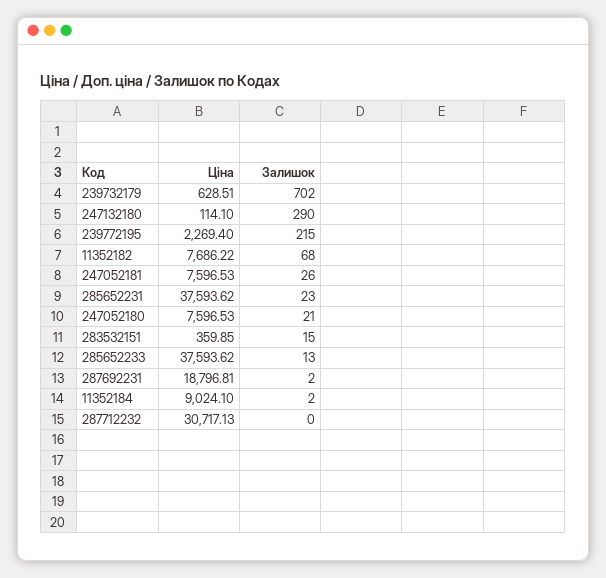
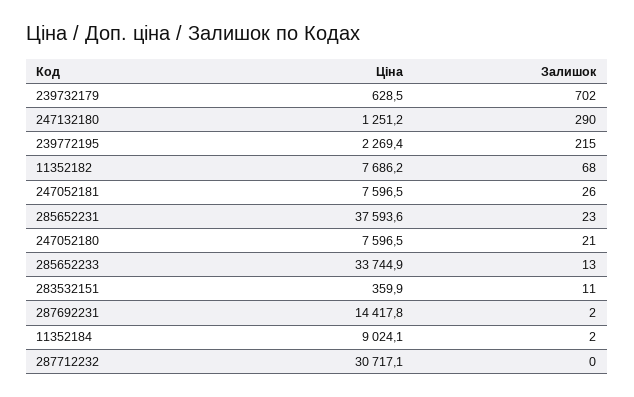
  {
    "Ціна": {
      "239732179": 628.51,
-     "247132180": 114.1,
+     "247132180": 1251.2,
      "239772195": 2269.4,
      "11352182": 7686.22,
      "247052181": 7596.53,
      "285652231": 37593.62,
      "247052180": 7596.53,
      "283532151": 359.85,
-     "285652233": 37593.62,
+     "285652233": 33744.9,
-     "287692231": 18796.81,
+     "287692231": 14417.8,
      "11352184": 9024.1,
      "287712232": 30717.13
    },
    "Залишок": {
      "239732179": 702,
      "247132180": 290,
      "239772195": 215,
      "11352182": 68,
      "247052181": 26,
      "285652231": 23,
      "247052180": 21,
-     "283532151": 15,
+     "283532151": 11,
      "285652233": 13,
      "287692231": 2,
      "11352184": 2,
      "287712232": 0
    }
  }

